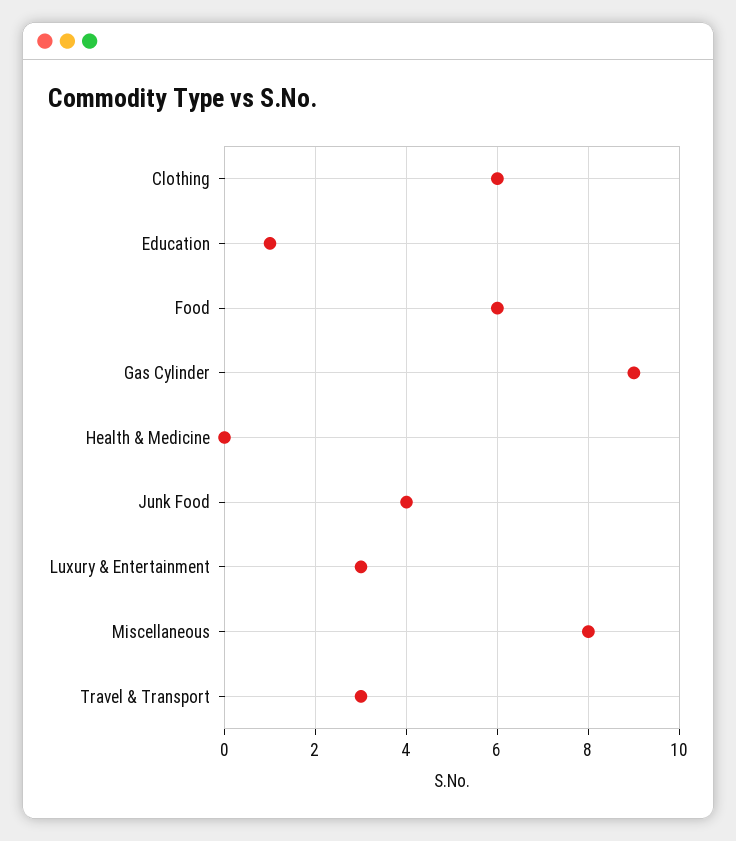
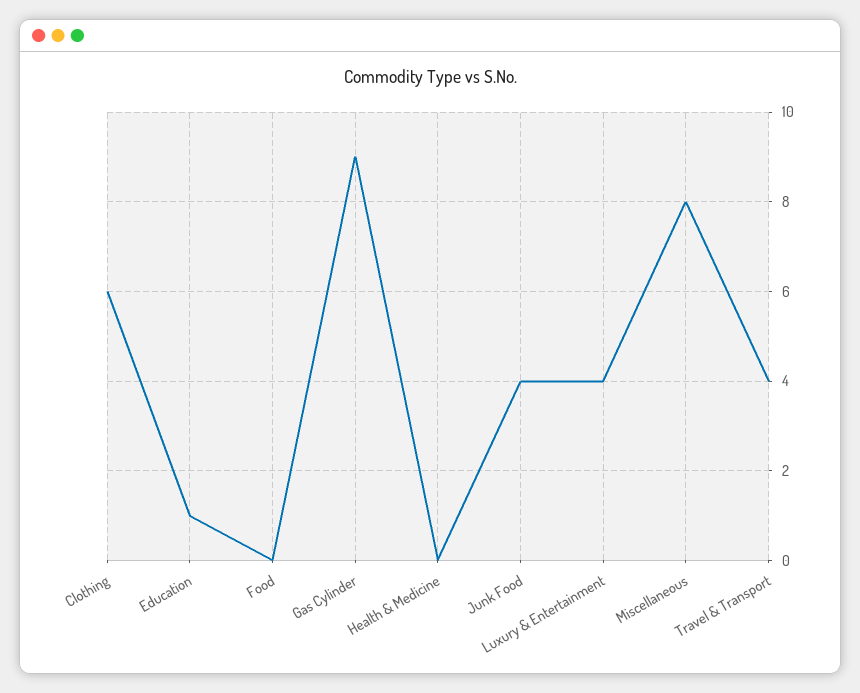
  {
    "Clothing": 6,
    "Education": 1,
-   "Food": 6,
+   "Food": 0,
    "Gas Cylinder": 9,
    "Health & Medicine": 0,
    "Junk Food": 4,
-   "Luxury & Entertainment": 3,
+   "Luxury & Entertainment": 4,
    "Miscellaneous": 8,
-   "Travel & Transport": 3
+   "Travel & Transport": 4
  }

